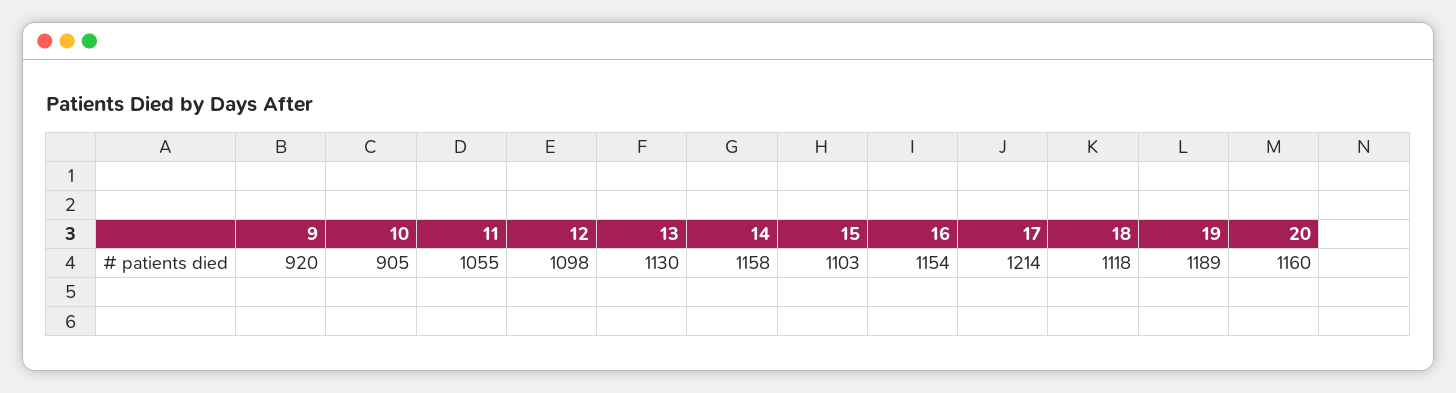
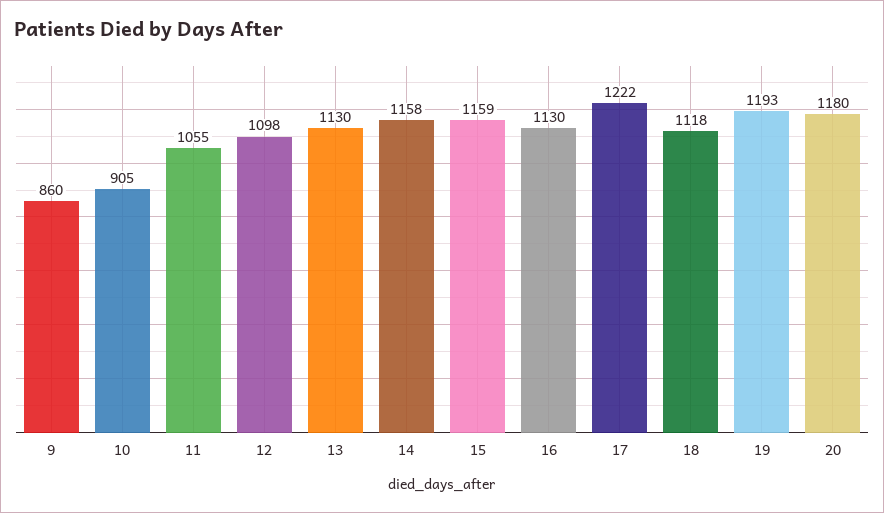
  {
-   "9": 920,
+   "9": 860,
    "10": 905,
    "11": 1055,
    "12": 1098,
    "13": 1130,
    "14": 1158,
-   "15": 1103,
+   "15": 1159,
-   "16": 1154,
+   "16": 1130,
-   "17": 1214,
+   "17": 1222,
    "18": 1118,
-   "19": 1189,
+   "19": 1193,
-   "20": 1160
+   "20": 1180
  }

